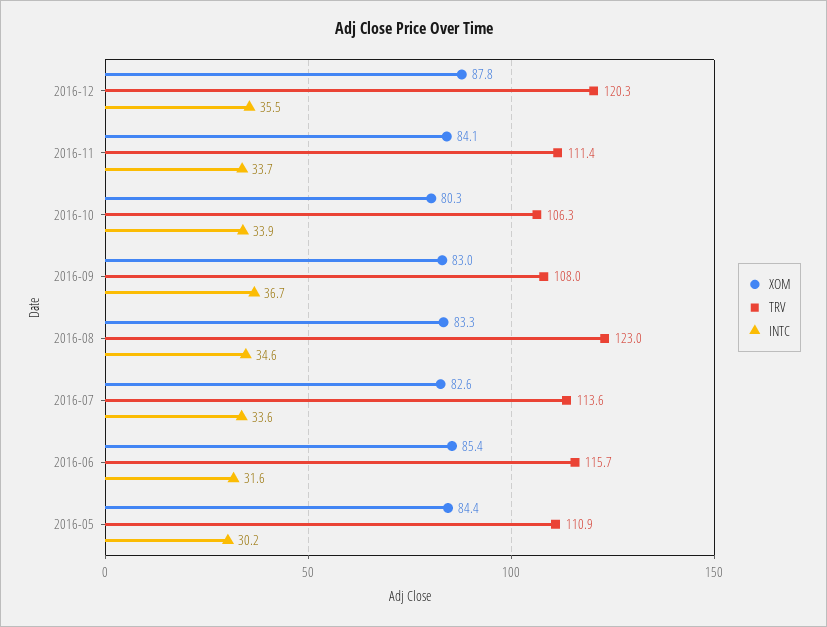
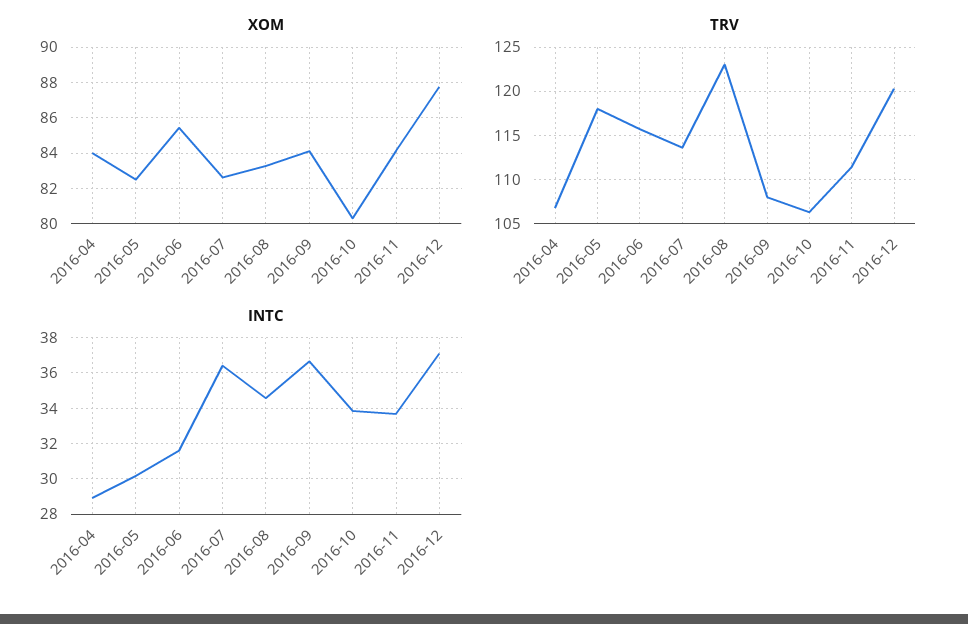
  {
    "XOM": {
      "2016-12": 87.8,
      "2016-11": 84.1,
      "2016-10": 80.3,
-     "2016-09": 83,
+     "2016-09": 84,
      "2016-08": 83.3,
      "2016-07": 82.6,
      "2016-06": 85.4,
-     "2016-05": 84.4
+     "2016-05": 82.5,
+     "2016-04": 84
    },
    "TRV": {
      "2016-12": 120.3,
      "2016-11": 111.4,
      "2016-10": 106.3,
      "2016-09": 108,
      "2016-08": 123,
      "2016-07": 113.6,
      "2016-06": 115.7,
-     "2016-05": 110.9
+     "2016-05": 118,
+     "2016-04": 107
    },
    "INTC": {
-     "2016-12": 35.5,
+     "2016-12": 37,
      "2016-11": 33.7,
      "2016-10": 33.9,
      "2016-09": 36.7,
      "2016-08": 34.6,
-     "2016-07": 33.6,
+     "2016-07": 36.5,
      "2016-06": 31.6,
-     "2016-05": 30.2
+     "2016-05": 30.2,
+     "2016-04": 29
    }
  }

